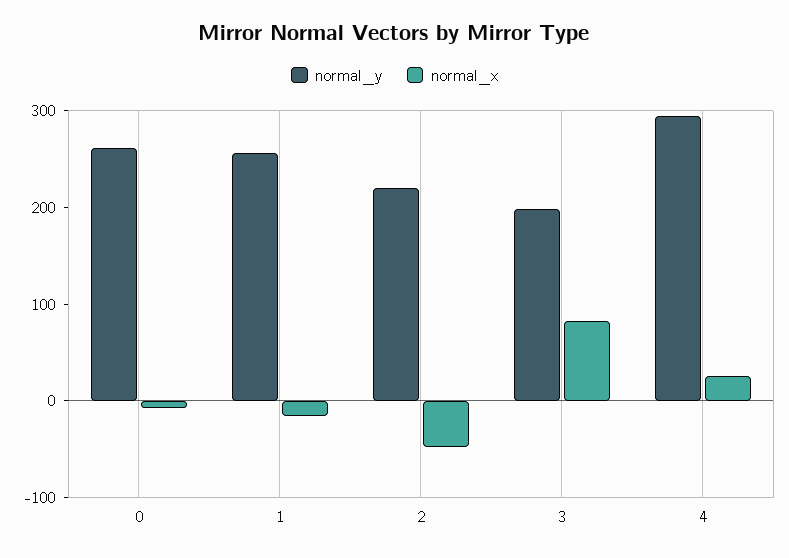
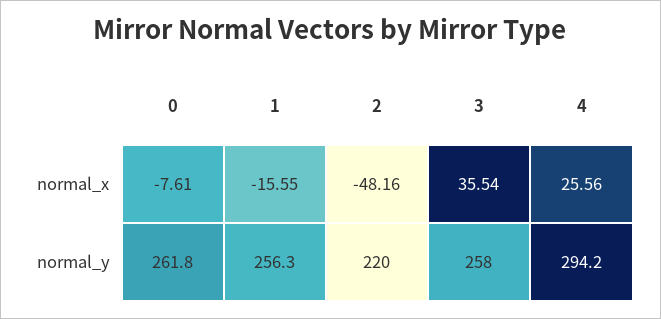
  {
    "normal_y": {
      "0": 261.8,
      "1": 256.3,
      "2": 220,
-     "3": 200,
+     "3": 258,
      "4": 294.2
    },
    "normal_x": {
      "0": -7.61,
      "1": -15.55,
      "2": -48.16,
-     "3": 80,
+     "3": 35.54,
      "4": 25.56
    }
  }

